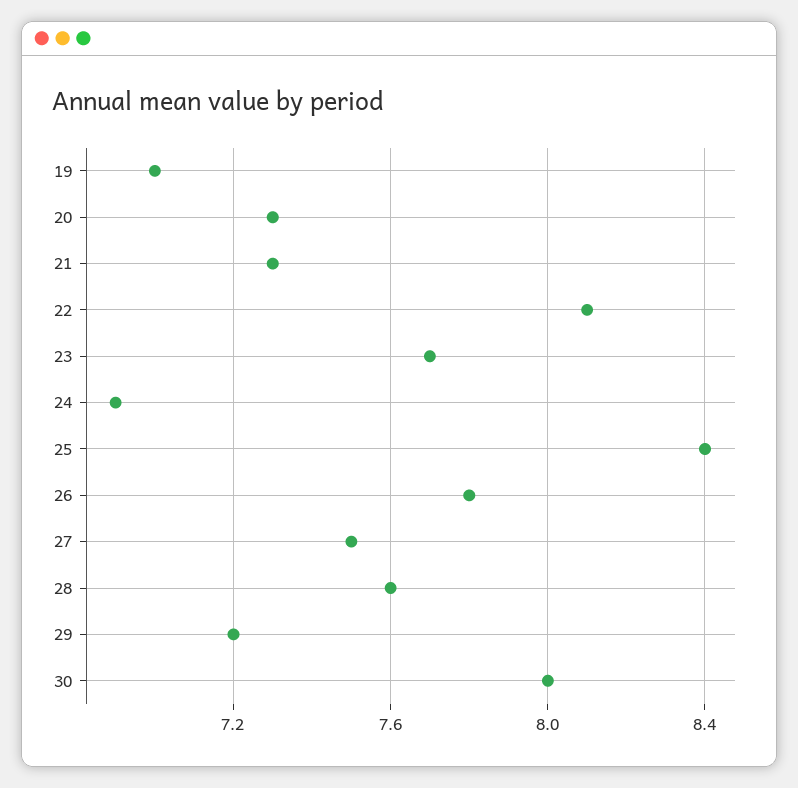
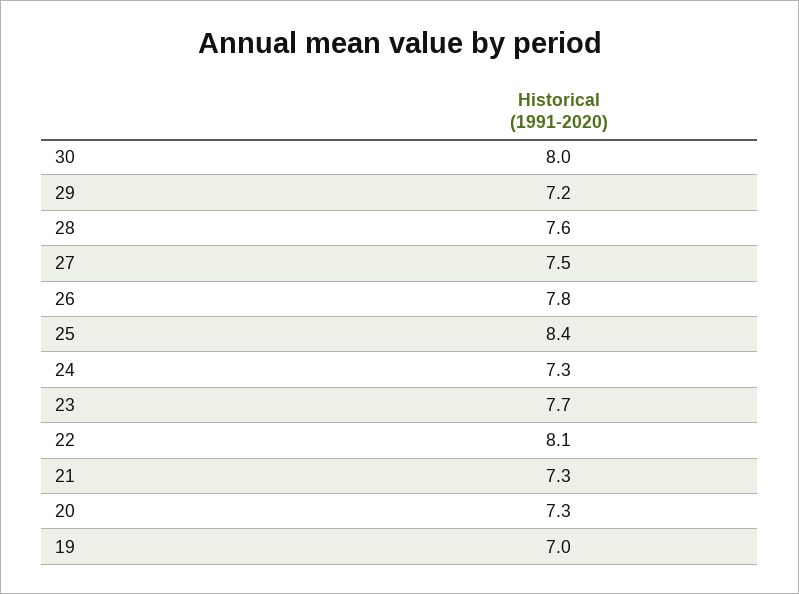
  {
    "19": 7,
    "20": 7.3,
    "21": 7.3,
    "22": 8.1,
    "23": 7.7,
-   "24": 6.9,
+   "24": 7.3,
    "25": 8.4,
    "26": 7.8,
    "27": 7.5,
    "28": 7.6,
    "29": 7.2,
    "30": 8
  }

